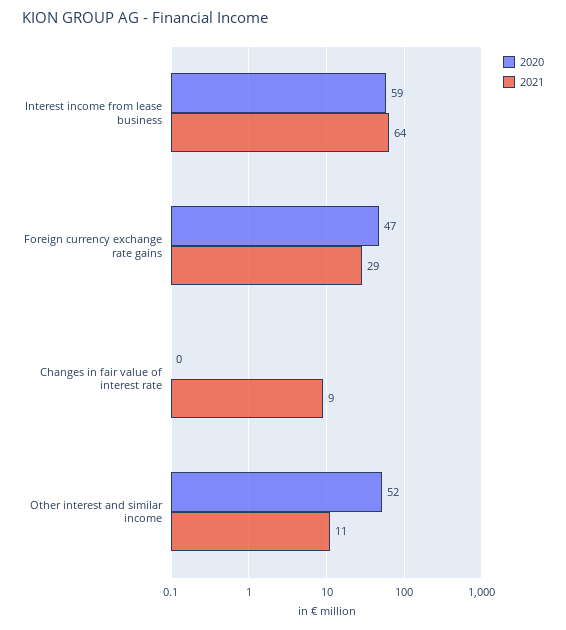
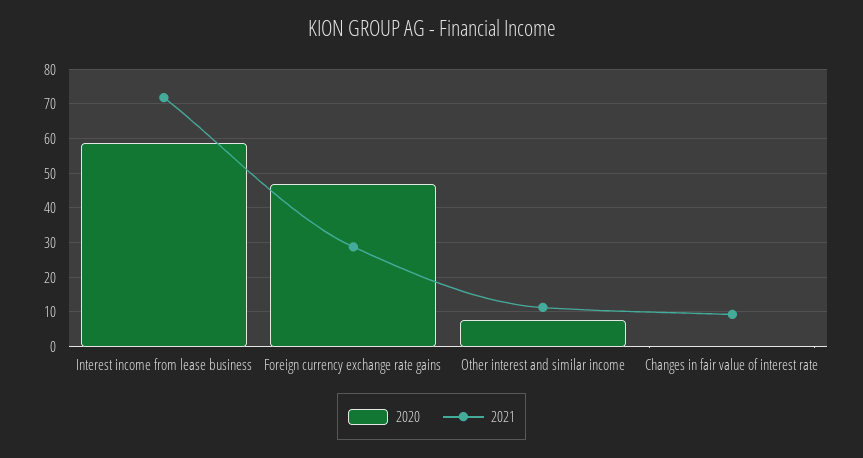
  {
    "2020": {
      "Interest income from lease business": 59,
      "Foreign currency exchange rate gains": 47,
      "Changes in fair value of interest rate": 0,
-     "Other interest and similar income": 52
+     "Other interest and similar income": 8
    },
    "2021": {
-     "Interest income from lease business": 64,
+     "Interest income from lease business": 72,
      "Foreign currency exchange rate gains": 29,
      "Changes in fair value of interest rate": 9,
      "Other interest and similar income": 11
    }
  }

